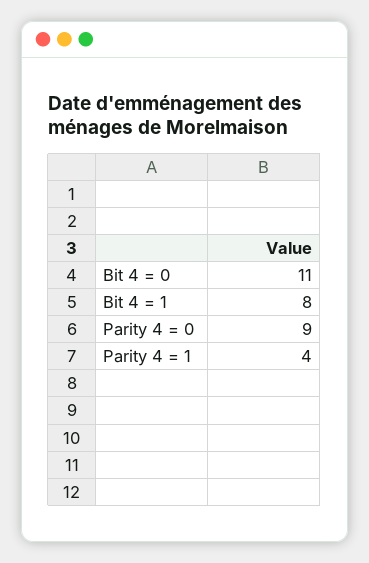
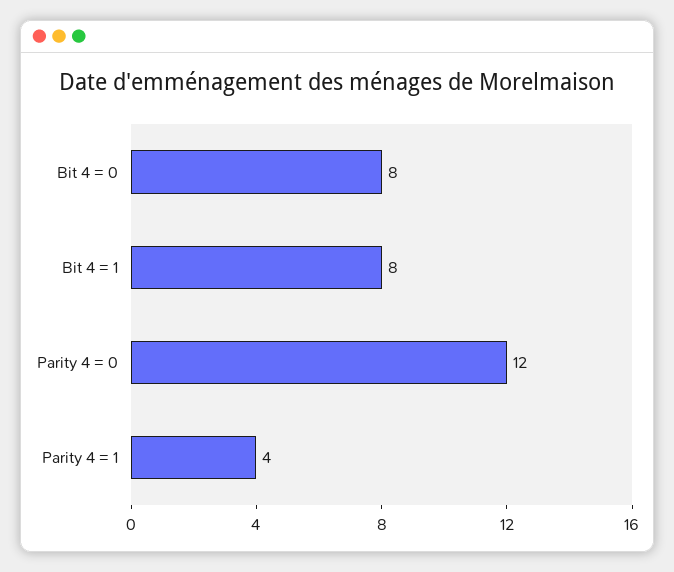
  {
-   "Bit 4 = 0": 11,
+   "Bit 4 = 0": 8,
    "Bit 4 = 1": 8,
-   "Parity 4 = 0": 9,
+   "Parity 4 = 0": 12,
    "Parity 4 = 1": 4
  }

